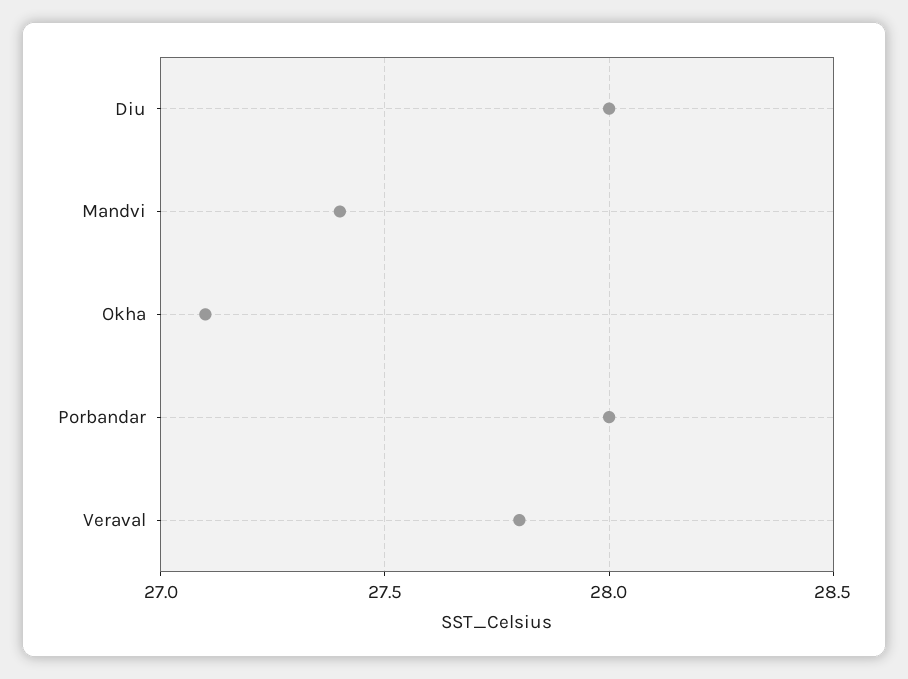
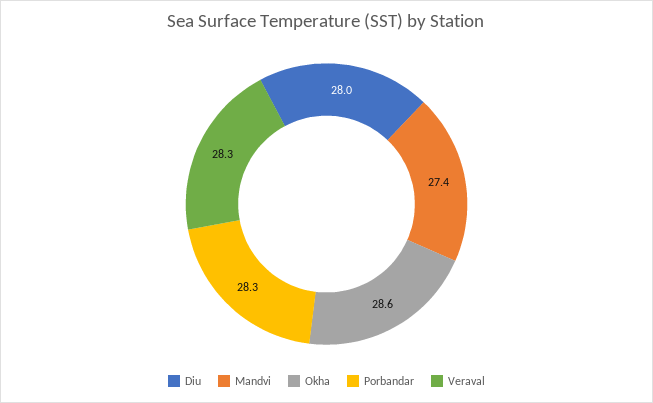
  {
    "Diu": 28,
    "Mandvi": 27.4,
-   "Okha": 27.1,
+   "Okha": 28.6,
-   "Porbandar": 28,
+   "Porbandar": 28.3,
-   "Veraval": 27.8
+   "Veraval": 28.3
  }

